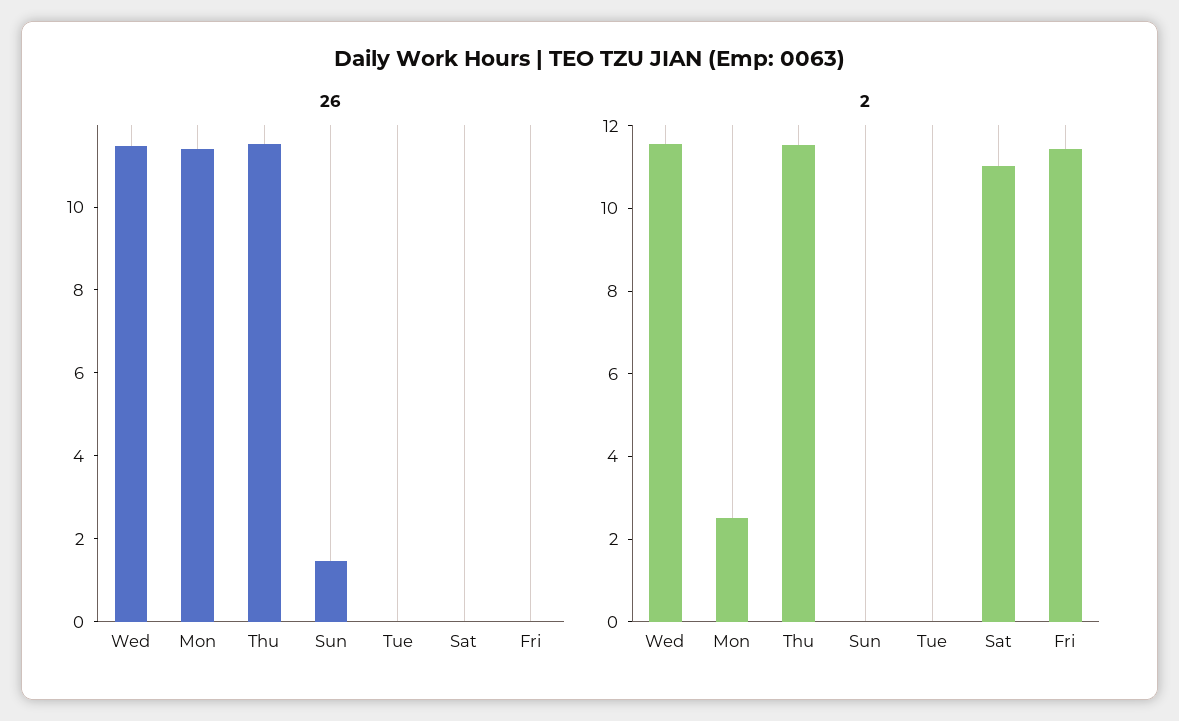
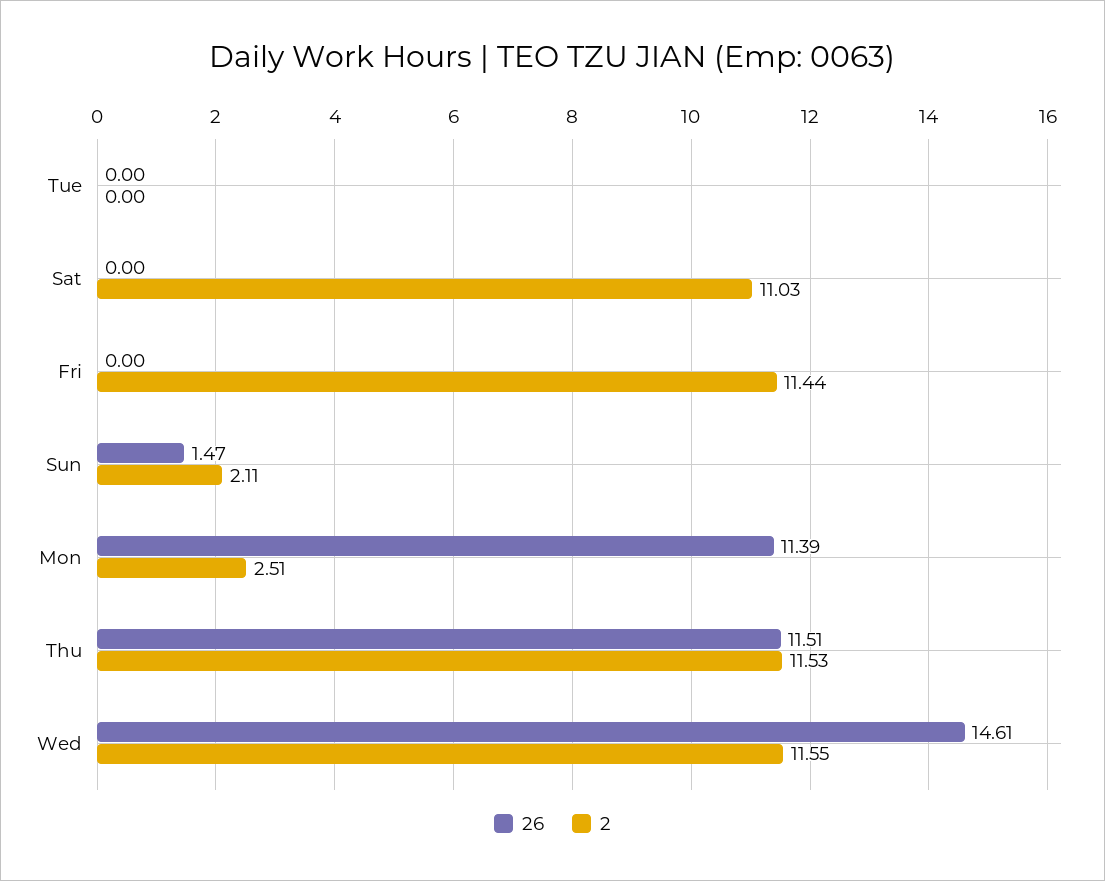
  {
    "26": {
-     "Wed": 11.5,
+     "Wed": 14.61,
      "Mon": 11.39,
      "Thu": 11.51,
      "Sun": 1.47,
      "Tue": 0,
      "Sat": 0,
      "Fri": 0
    },
    "2": {
      "Wed": 11.55,
      "Mon": 2.51,
      "Thu": 11.53,
-     "Sun": 0,
+     "Sun": 2.11,
      "Tue": 0,
      "Sat": 11.03,
      "Fri": 11.44
    }
  }

